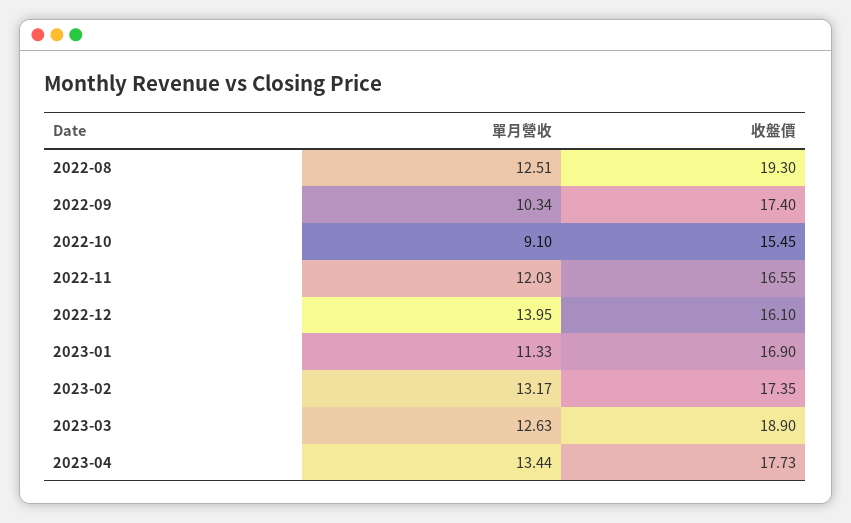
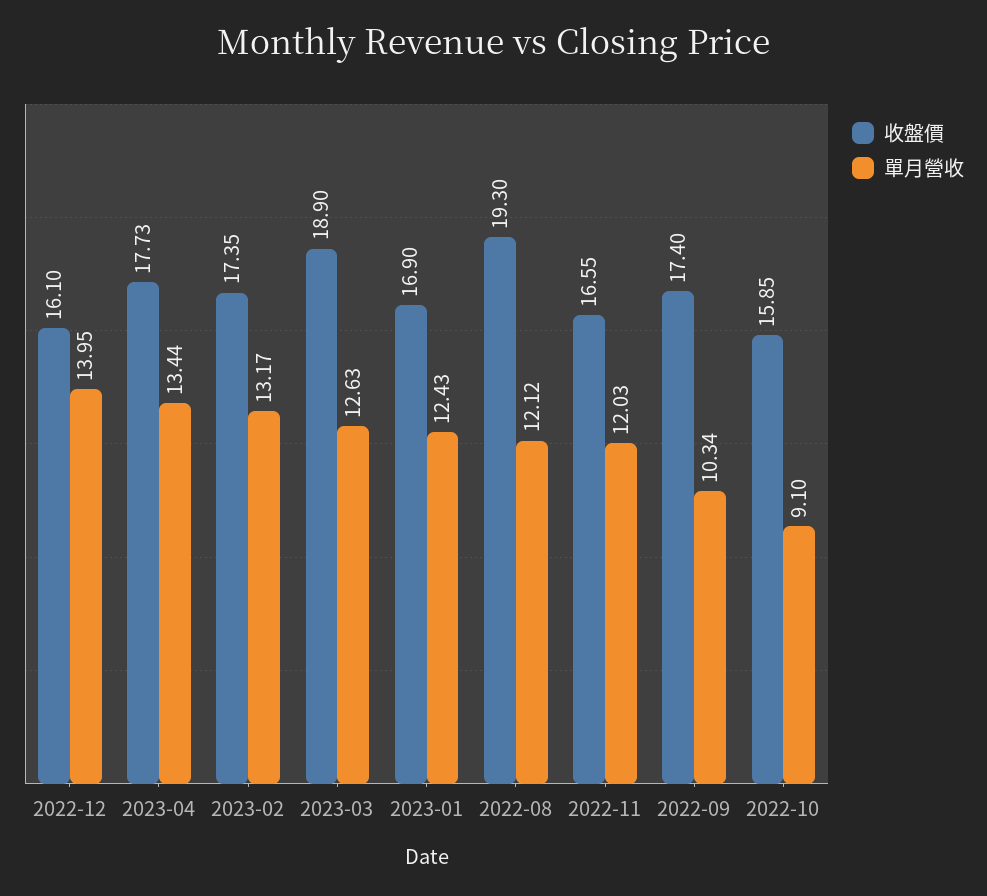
  {
    "單月營收": {
-     "2022-08": 12.51,
+     "2022-08": 12.12,
      "2022-09": 10.34,
      "2022-10": 9.1,
      "2022-11": 12.03,
      "2022-12": 13.95,
-     "2023-01": 11.33,
+     "2023-01": 12.43,
      "2023-02": 13.17,
      "2023-03": 12.63,
      "2023-04": 13.44
    },
    "收盤價": {
      "2022-08": 19.3,
      "2022-09": 17.4,
-     "2022-10": 15.45,
+     "2022-10": 15.85,
      "2022-11": 16.55,
      "2022-12": 16.1,
      "2023-01": 16.9,
      "2023-02": 17.35,
      "2023-03": 18.9,
      "2023-04": 17.73
    }
  }

